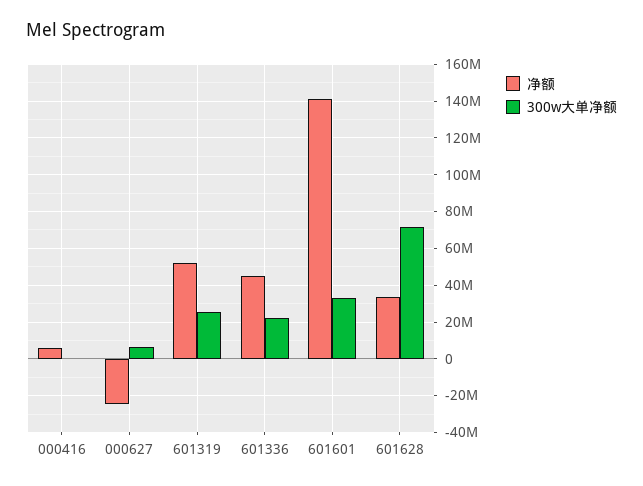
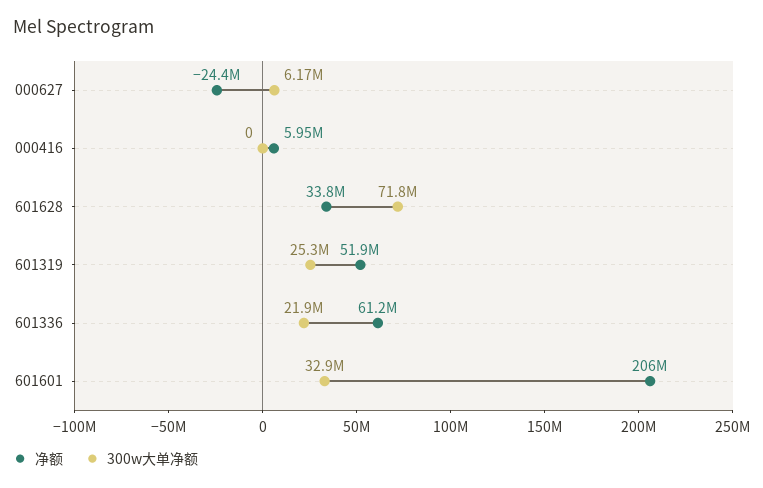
  {
    "净额": {
      "000416": 5950000,
      "000627": -24400000,
      "601319": 51900000,
-     "601336": 45000000,
+     "601336": 61200000,
-     "601601": 140000000,
+     "601601": 206000000,
      "601628": 33800000
    },
    "300w大单净额": {
      "000416": 0,
      "000627": 6170000,
      "601319": 25300000,
      "601336": 21900000,
      "601601": 32900000,
      "601628": 71800000
    }
  }

